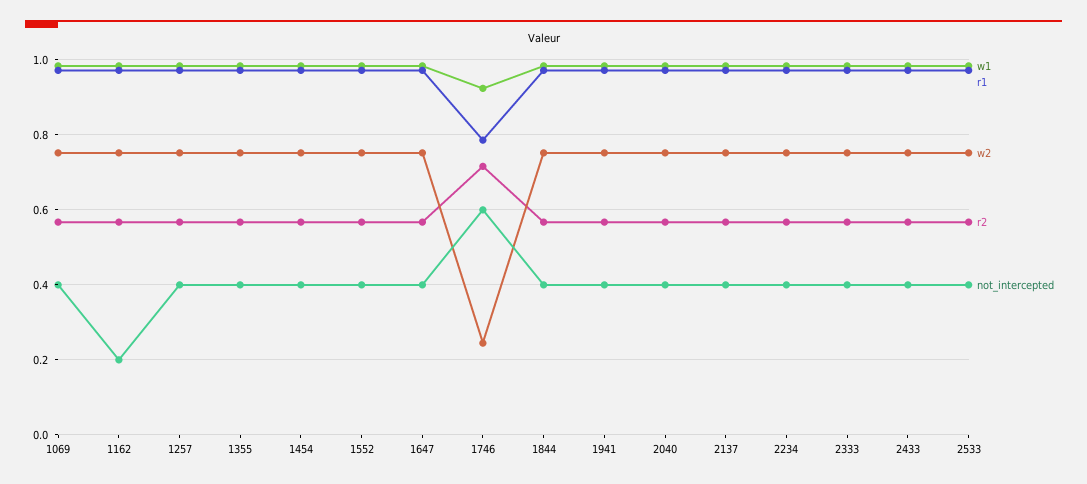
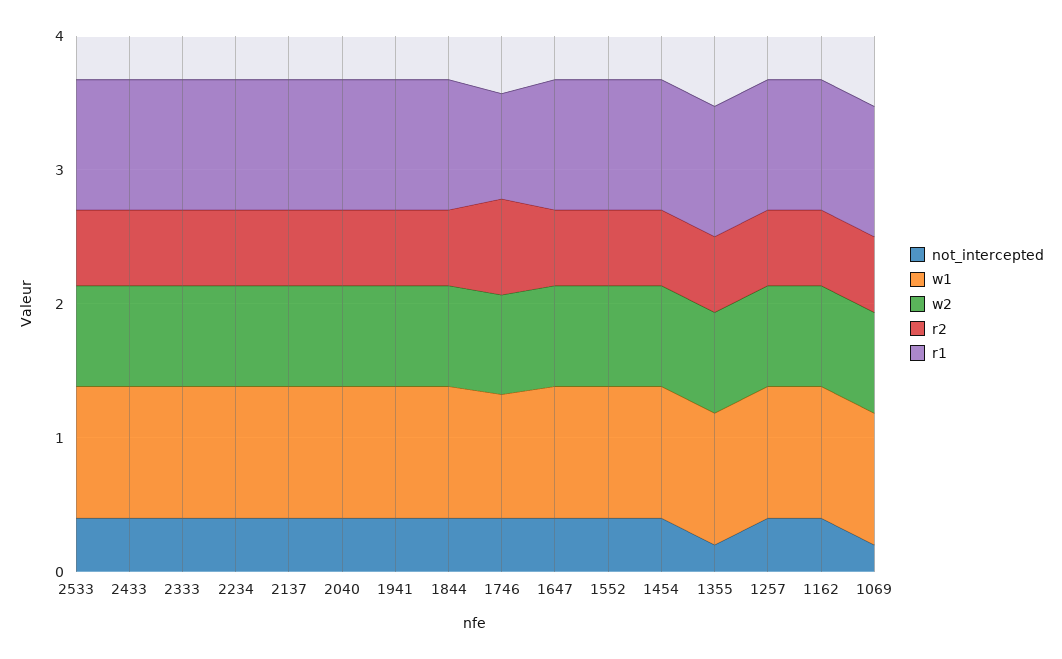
  {
    "w1": {
      "1069": 0.98,
      "1162": 0.98,
      "1257": 0.98,
      "1355": 0.98,
      "1454": 0.98,
      "1552": 0.98,
      "1647": 0.98,
      "1746": 0.92,
      "1844": 0.98,
      "1941": 0.98,
      "2040": 0.98,
      "2137": 0.98,
      "2234": 0.98,
      "2333": 0.98,
      "2433": 0.98,
      "2533": 0.98
    },
    "r1": {
      "1069": 0.98,
      "1162": 0.98,
      "1257": 0.98,
      "1355": 0.98,
      "1454": 0.98,
      "1552": 0.98,
      "1647": 0.98,
      "1746": 0.78,
      "1844": 0.98,
      "1941": 0.98,
      "2040": 0.98,
      "2137": 0.98,
      "2234": 0.98,
      "2333": 0.98,
      "2433": 0.98,
      "2533": 0.98
    },
    "w2": {
      "1069": 0.76,
      "1162": 0.76,
      "1257": 0.76,
      "1355": 0.76,
      "1454": 0.76,
      "1552": 0.76,
      "1647": 0.76,
-     "1746": 0.24,
+     "1746": 0.8,
      "1844": 0.76,
      "1941": 0.76,
      "2040": 0.76,
      "2137": 0.76,
      "2234": 0.76,
      "2333": 0.76,
      "2433": 0.76,
      "2533": 0.76
    },
    "r2": {
      "1069": 0.56,
      "1162": 0.56,
      "1257": 0.56,
      "1355": 0.56,
      "1454": 0.56,
      "1552": 0.56,
      "1647": 0.56,
      "1746": 0.72,
      "1844": 0.56,
      "1941": 0.56,
      "2040": 0.56,
      "2137": 0.56,
      "2234": 0.56,
      "2333": 0.56,
      "2433": 0.56,
      "2533": 0.56
    },
    "not_intercepted": {
-     "1069": 0.4,
+     "1069": 0.2,
-     "1162": 0.2,
+     "1162": 0.4,
      "1257": 0.4,
-     "1355": 0.4,
+     "1355": 0.2,
      "1454": 0.4,
      "1552": 0.4,
      "1647": 0.4,
-     "1746": 0.6,
+     "1746": 0.4,
      "1844": 0.4,
      "1941": 0.4,
      "2040": 0.4,
      "2137": 0.4,
      "2234": 0.4,
      "2333": 0.4,
      "2433": 0.4,
      "2533": 0.4
    }
  }

